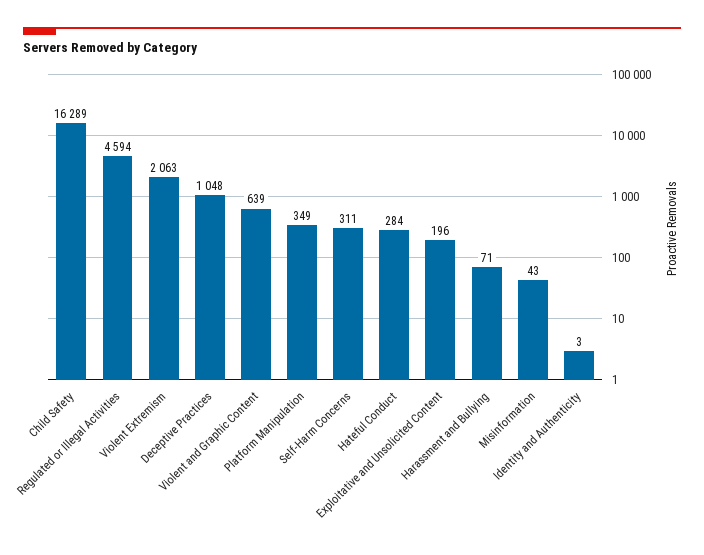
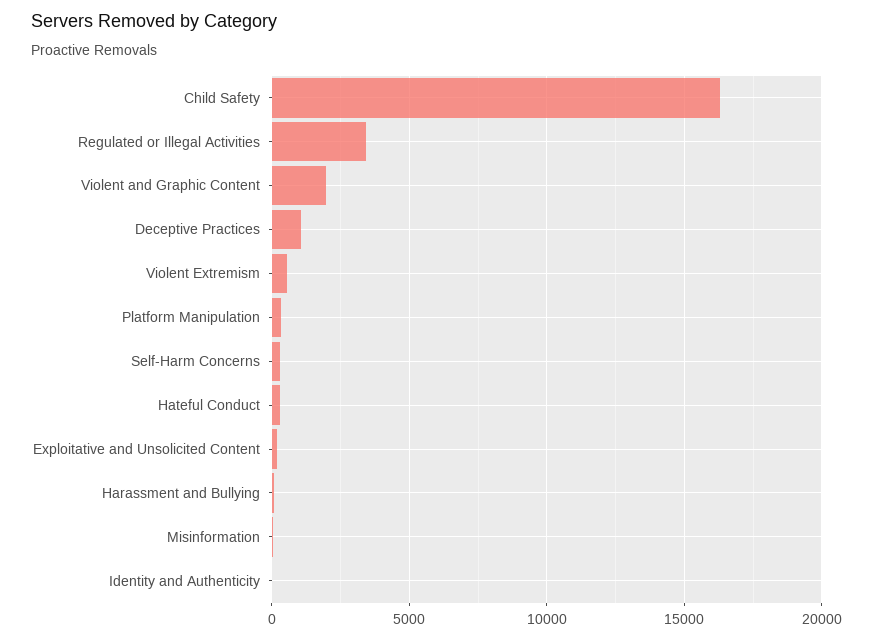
  {
    "Child Safety": 16289,
-   "Regulated or Illegal Activities": 4594,
+   "Regulated or Illegal Activities": 3500,
-   "Violent Extremism": 2063,
+   "Violent Extremism": 500,
    "Deceptive Practices": 1048,
-   "Violent and Graphic Content": 639,
+   "Violent and Graphic Content": 2000,
    "Platform Manipulation": 349,
    "Self-Harm Concerns": 311,
    "Hateful Conduct": 284,
    "Exploitative and Unsolicited Content": 196,
    "Harassment and Bullying": 71,
    "Misinformation": 43,
    "Identity and Authenticity": 3
  }

